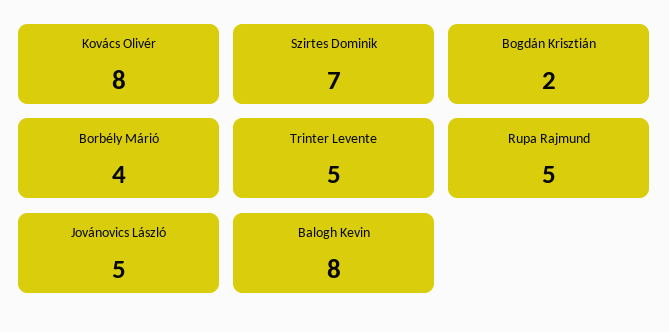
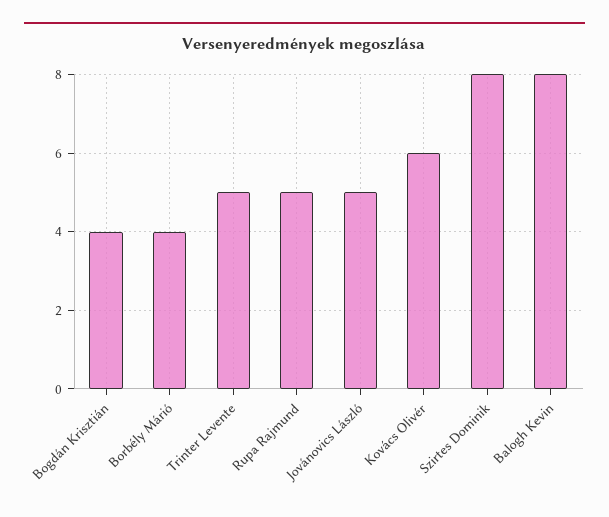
  {
-   "Kovács Olivér": 8,
+   "Kovács Olivér": 6,
-   "Szirtes Dominik": 7,
+   "Szirtes Dominik": 8,
-   "Bogdán Krisztián": 2,
+   "Bogdán Krisztián": 4,
    "Borbély Márió": 4,
    "Trinter Levente": 5,
    "Rupa Rajmund": 5,
    "Jovánovics László": 5,
    "Balogh Kevin": 8
  }

